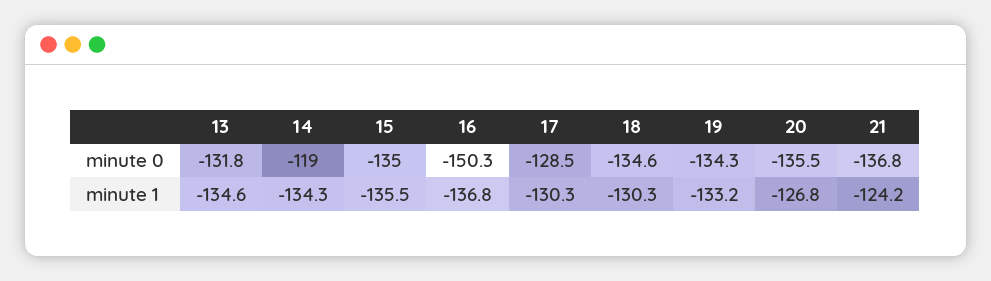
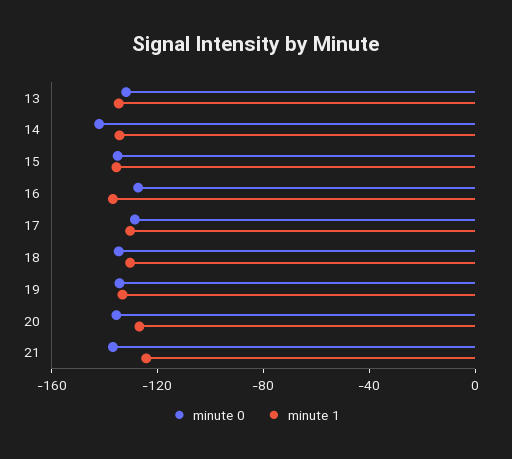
  {
    "minute 0": {
      "13": -131.8,
-     "14": -119,
+     "14": -140,
      "15": -135,
-     "16": -150.3,
+     "16": -130,
      "17": -128.5,
      "18": -134.6,
      "19": -134.3,
      "20": -135.5,
      "21": -136.8
    },
    "minute 1": {
      "13": -134.6,
      "14": -134.3,
      "15": -135.5,
      "16": -136.8,
      "17": -130.3,
      "18": -130.3,
      "19": -133.2,
      "20": -126.8,
      "21": -124.2
    }
  }

